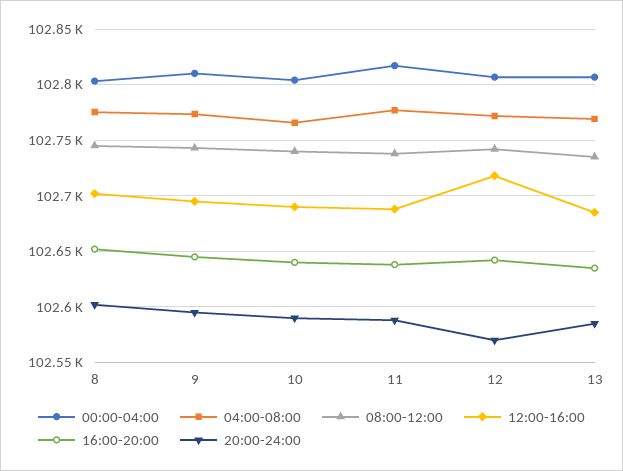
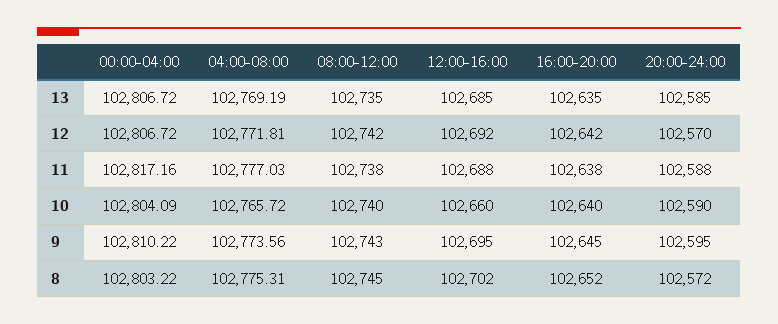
  {
    "00:00-04:00": {
      "8": 102803.22,
      "9": 102810.22,
      "10": 102804.09,
      "11": 102817.16,
      "12": 102806.72,
      "13": 102806.72
    },
    "04:00-08:00": {
      "8": 102775.31,
      "9": 102773.56,
      "10": 102765.72,
      "11": 102777.03,
      "12": 102771.81,
      "13": 102769.19
    },
    "08:00-12:00": {
      "8": 102745,
      "9": 102743,
      "10": 102740,
      "11": 102738,
      "12": 102742,
      "13": 102735
    },
    "12:00-16:00": {
      "8": 102702,
      "9": 102695,
-     "10": 102690,
+     "10": 102660,
      "11": 102688,
-     "12": 102720,
+     "12": 102692,
      "13": 102685
    },
    "16:00-20:00": {
      "8": 102652,
      "9": 102645,
      "10": 102640,
      "11": 102638,
      "12": 102642,
      "13": 102635
    },
    "20:00-24:00": {
-     "8": 102600,
+     "8": 102572,
      "9": 102595,
      "10": 102590,
      "11": 102588,
      "12": 102570,
      "13": 102585
    }
  }

